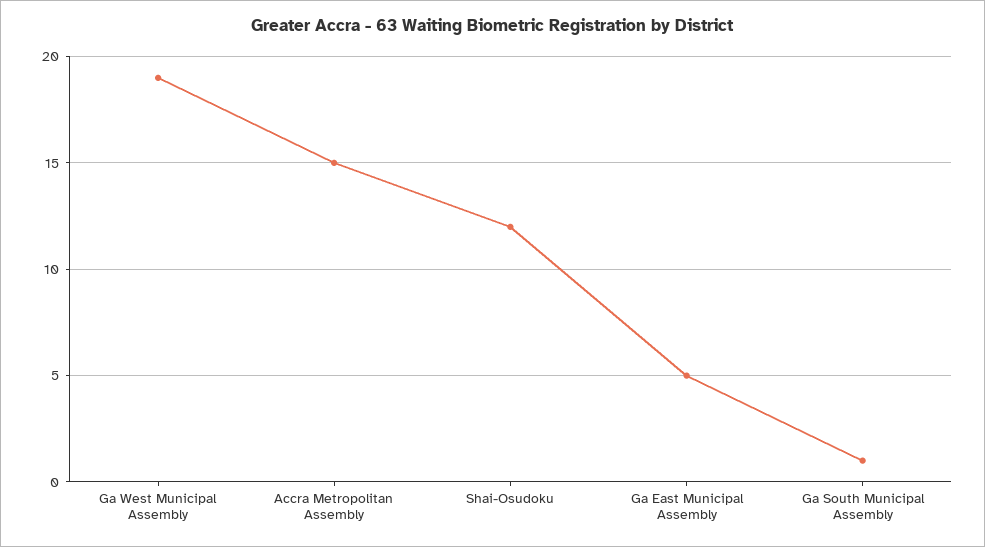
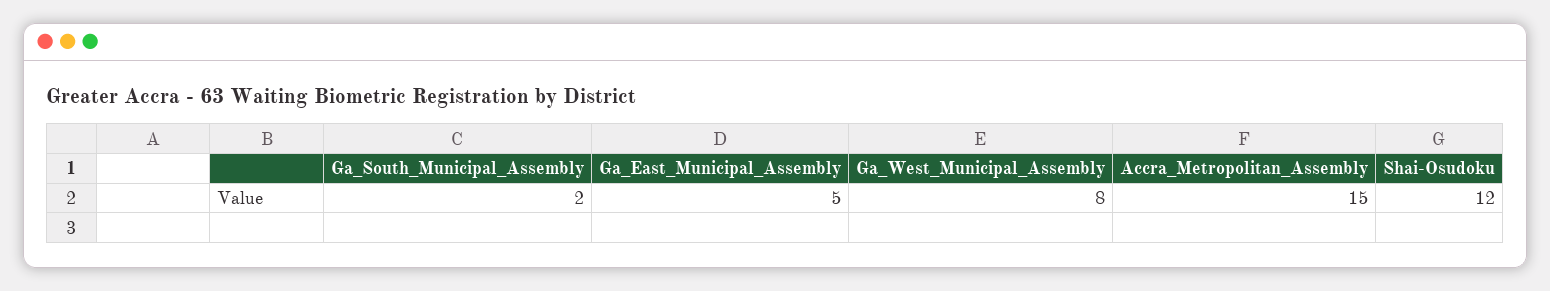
  {
-   "Ga West Municipal Assembly": 19,
+   "Ga West Municipal Assembly": 8,
    "Accra Metropolitan Assembly": 15,
    "Shai-Osudoku": 12,
    "Ga East Municipal Assembly": 5,
-   "Ga South Municipal Assembly": 1
+   "Ga South Municipal Assembly": 2
  }

